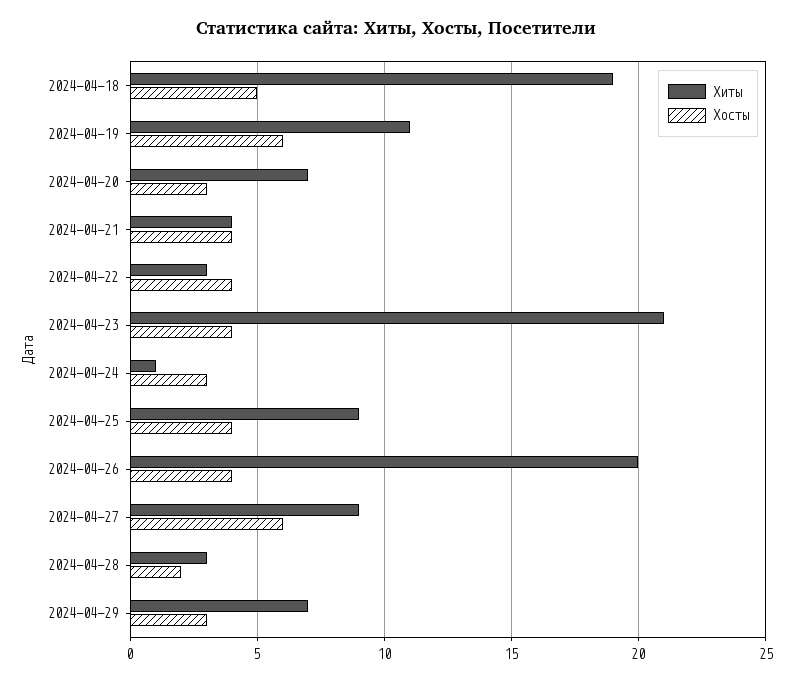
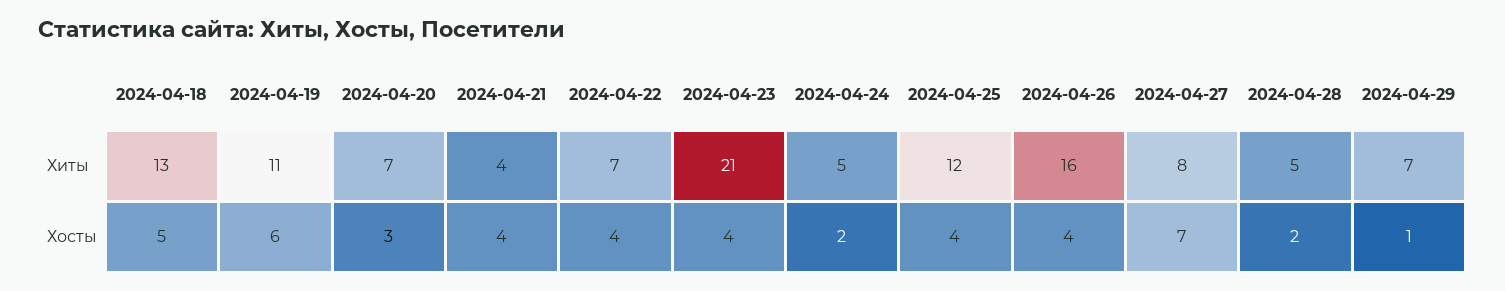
  {
    "Хиты": {
-     "2024-04-18": 19,
+     "2024-04-18": 13,
      "2024-04-19": 11,
      "2024-04-20": 7,
      "2024-04-21": 4,
-     "2024-04-22": 3,
+     "2024-04-22": 7,
      "2024-04-23": 21,
-     "2024-04-24": 1,
+     "2024-04-24": 5,
-     "2024-04-25": 9,
+     "2024-04-25": 12,
-     "2024-04-26": 20,
+     "2024-04-26": 16,
-     "2024-04-27": 9,
+     "2024-04-27": 8,
-     "2024-04-28": 3,
+     "2024-04-28": 5,
      "2024-04-29": 7
    },
    "Хосты": {
      "2024-04-18": 5,
      "2024-04-19": 6,
      "2024-04-20": 3,
      "2024-04-21": 4,
      "2024-04-22": 4,
      "2024-04-23": 4,
-     "2024-04-24": 3,
+     "2024-04-24": 2,
      "2024-04-25": 4,
      "2024-04-26": 4,
-     "2024-04-27": 6,
+     "2024-04-27": 7,
      "2024-04-28": 2,
-     "2024-04-29": 3
+     "2024-04-29": 1
    }
  }

